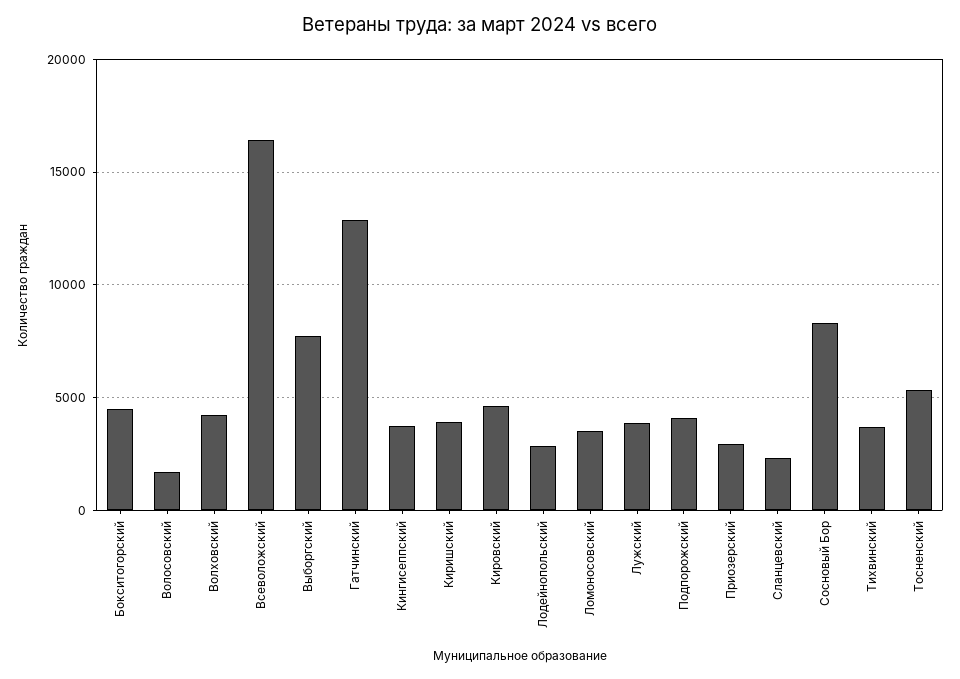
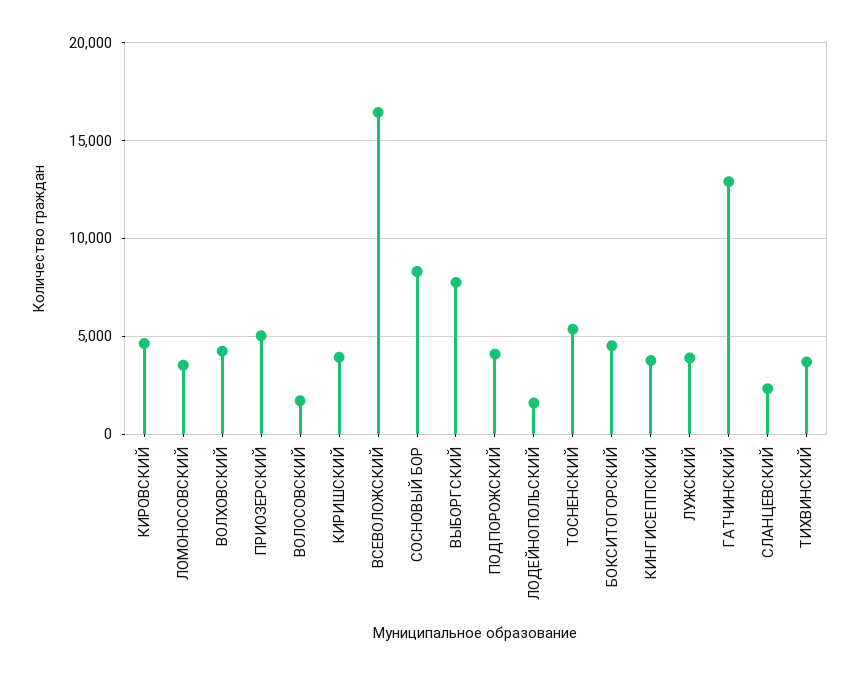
  {
    "Бокситогорский": 4500,
    "Волосовский": 1500,
    "Волховский": 4000,
    "Всеволожский": 16500,
    "Выборгский": 7500,
    "Гатчинский": 13000,
    "Кингисеппский": 4000,
    "Киришский": 4000,
    "Кировский": 4500,
-   "Лодейнопольский": 3000,
+   "Лодейнопольский": 1500,
    "Ломоносовский": 3500,
    "Лужский": 4000,
    "Подпорожский": 4000,
-   "Приозерский": 3000,
+   "Приозерский": 5000,
    "Сланцевский": 2500,
    "Сосновый Бор": 8500,
    "Тихвинский": 3500,
    "Тосненский": 5500
  }

